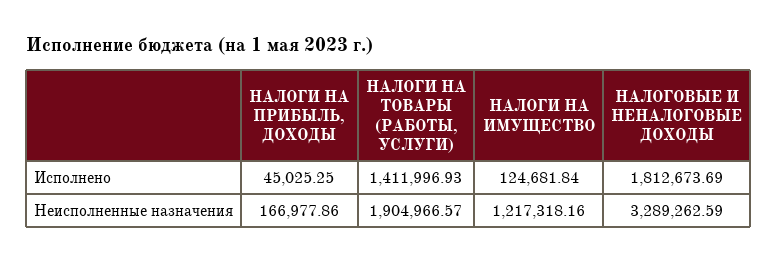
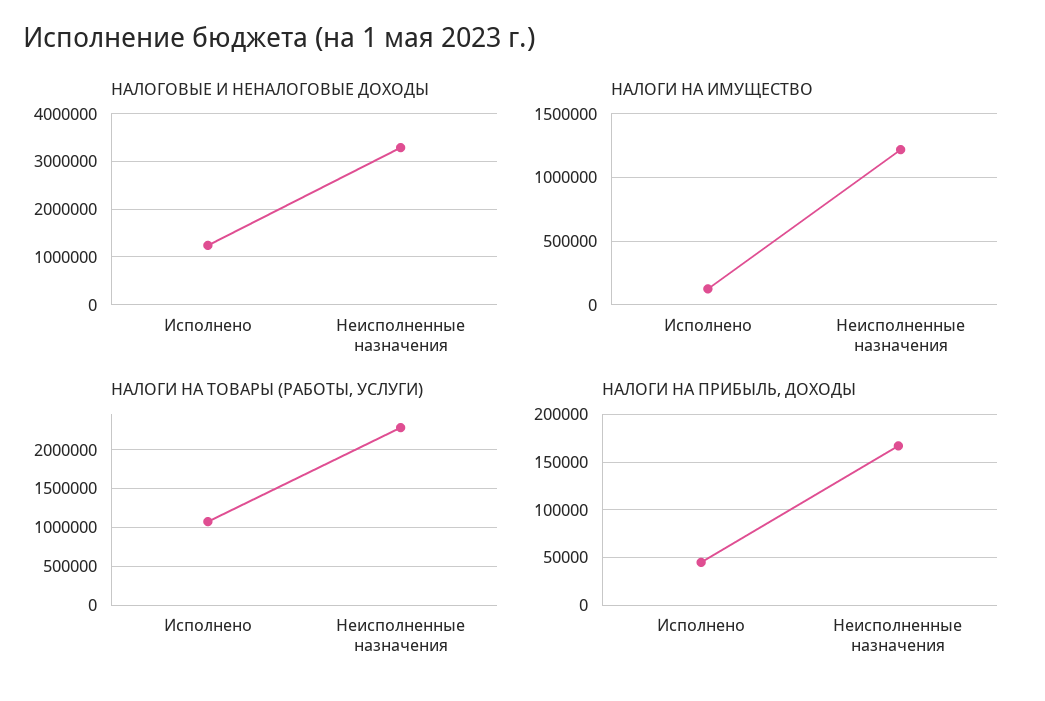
  {
    "НАЛОГИ НА ПРИБЫЛЬ, ДОХОДЫ": {
      "Исполнено": 45025.25,
      "Неисполненные назначения": 166977.86
    },
    "НАЛОГИ НА ТОВАРЫ (РАБОТЫ, УСЛУГИ)": {
-     "Исполнено": 1411996.93,
+     "Исполнено": 1100000,
-     "Неисполненные назначения": 1904966.57
+     "Неисполненные назначения": 2300000
    },
    "НАЛОГИ НА ИМУЩЕСТВО": {
      "Исполнено": 124681.84,
      "Неисполненные назначения": 1217318.16
    },
    "НАЛОГОВЫЕ И НЕНАЛОГОВЫЕ ДОХОДЫ": {
-     "Исполнено": 1812673.69,
+     "Исполнено": 1200000,
      "Неисполненные назначения": 3289262.59
    }
  }

